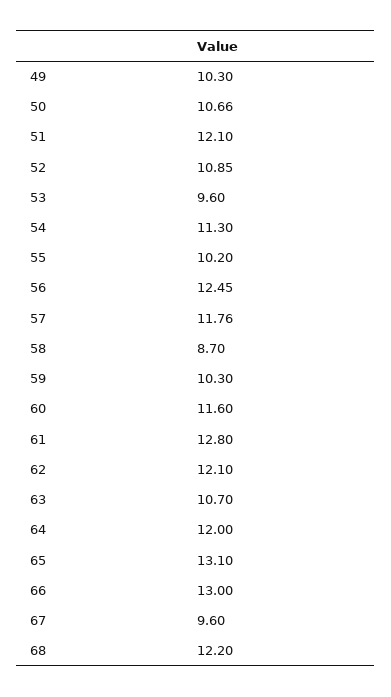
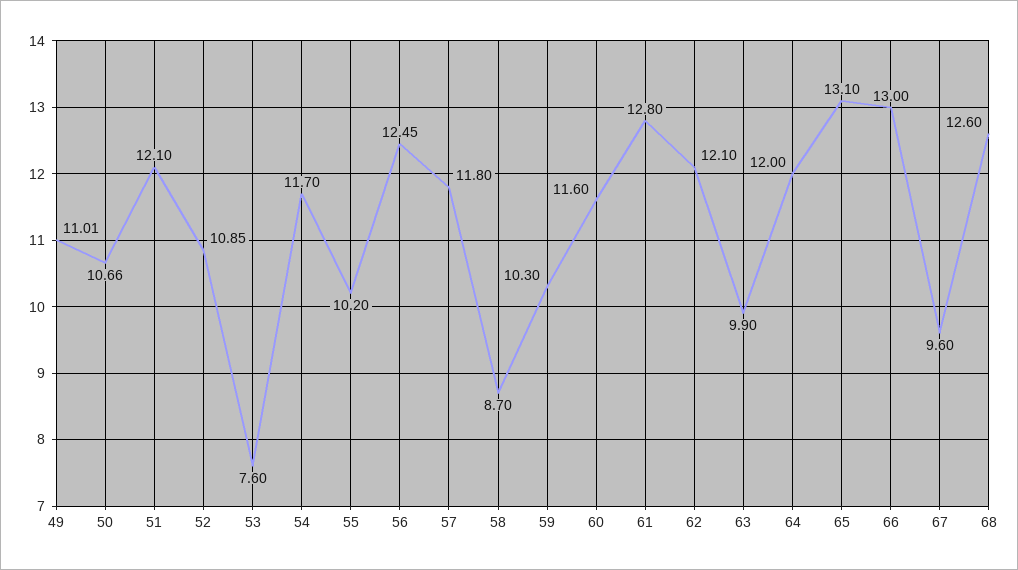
  {
-   "49": 10.3,
+   "49": 11.01,
    "50": 10.66,
    "51": 12.1,
    "52": 10.85,
-   "53": 9.6,
+   "53": 7.6,
-   "54": 11.3,
+   "54": 11.7,
    "55": 10.2,
    "56": 12.45,
-   "57": 11.76,
+   "57": 11.8,
    "58": 8.7,
    "59": 10.3,
    "60": 11.6,
    "61": 12.8,
    "62": 12.1,
-   "63": 10.7,
+   "63": 9.9,
    "64": 12,
    "65": 13.1,
    "66": 13,
    "67": 9.6,
-   "68": 12.2
+   "68": 12.6
  }

